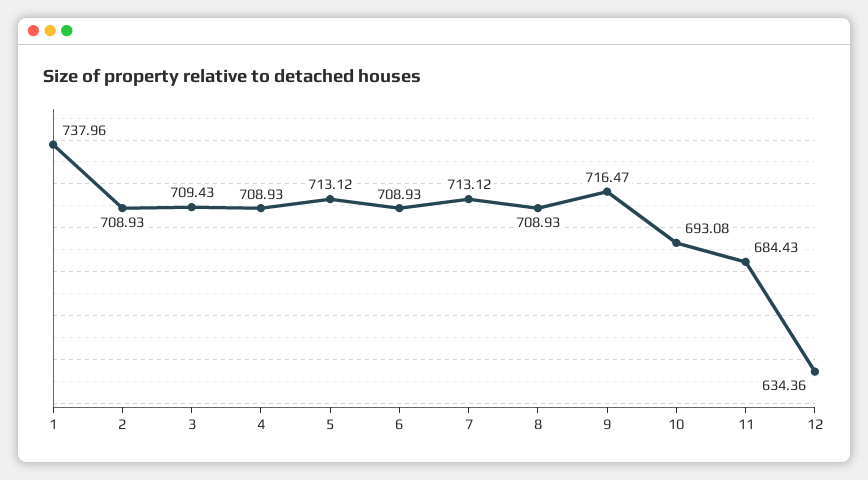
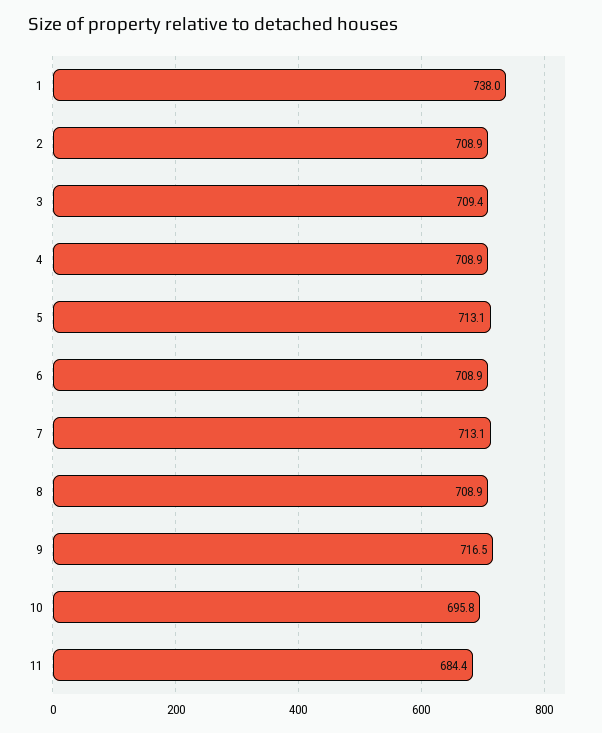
  {
    "1": 737.96,
    "2": 708.93,
    "3": 709.43,
    "4": 708.93,
    "5": 713.12,
    "6": 708.93,
    "7": 713.12,
    "8": 708.93,
    "9": 716.47,
-   "10": 693.08,
+   "10": 695.8,
-   "11": 684.43,
+   "11": 684.43
-   "12": 634.36
  }

